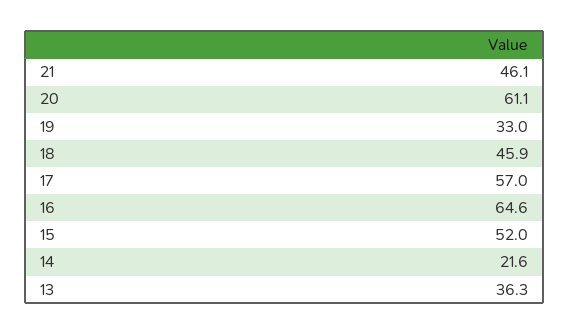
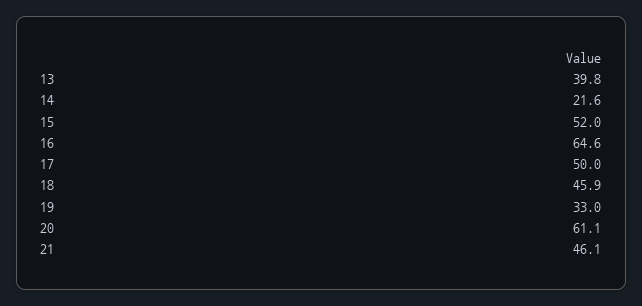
  {
    "21": 46.1,
    "20": 61.1,
    "19": 33,
    "18": 45.9,
-   "17": 57,
+   "17": 50,
    "16": 64.6,
    "15": 52,
    "14": 21.6,
-   "13": 36.3
+   "13": 39.8
  }

